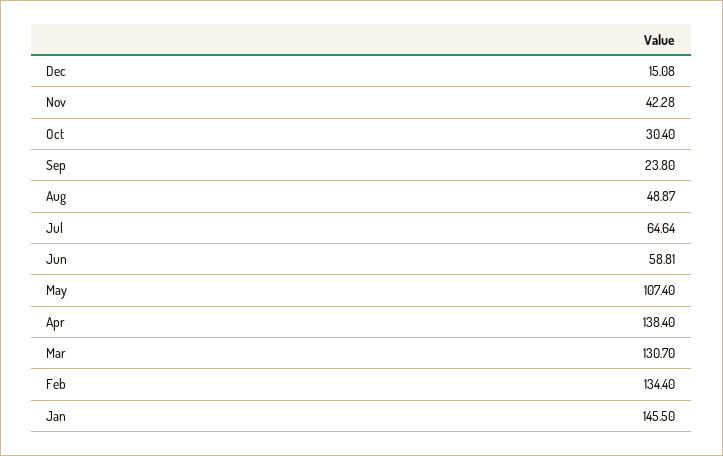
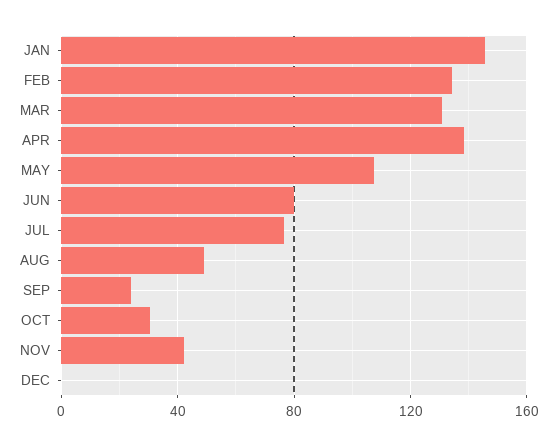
  {
-   "Dec": 15.08,
+   "Dec": 0,
    "Nov": 42.28,
    "Oct": 30.4,
    "Sep": 23.8,
    "Aug": 48.87,
-   "Jul": 64.64,
+   "Jul": 75,
-   "Jun": 58.81,
+   "Jun": 80,
    "May": 107.4,
    "Apr": 138.4,
    "Mar": 130.7,
    "Feb": 134.4,
    "Jan": 145.5
  }

